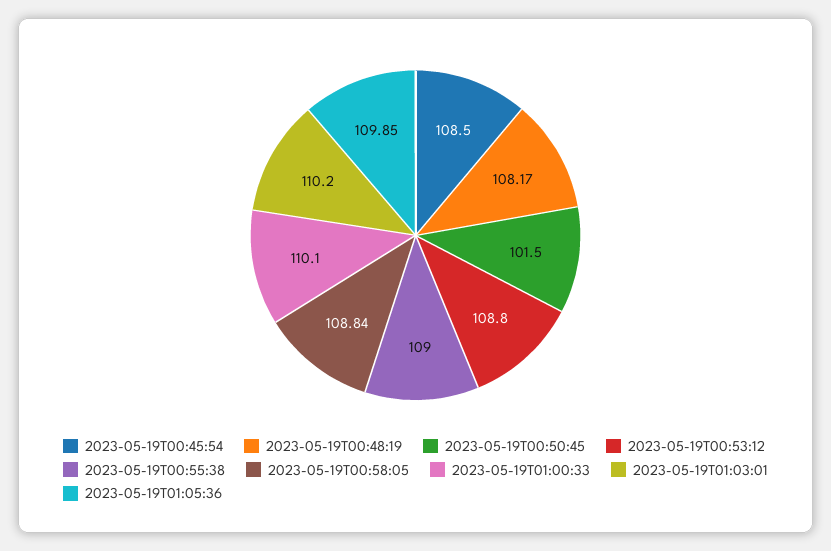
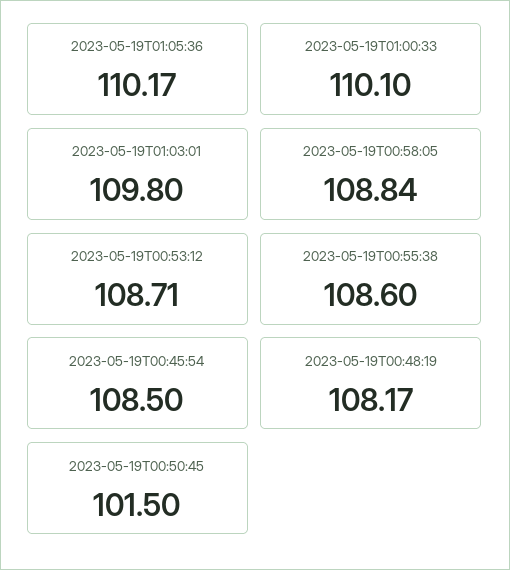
  {
    "2023-05-19T00:45:54": 108.5,
    "2023-05-19T00:48:19": 108.17,
    "2023-05-19T00:50:45": 101.5,
-   "2023-05-19T00:53:12": 108.8,
+   "2023-05-19T00:53:12": 108.71,
-   "2023-05-19T00:55:38": 109,
+   "2023-05-19T00:55:38": 108.6,
    "2023-05-19T00:58:05": 108.84,
    "2023-05-19T01:00:33": 110.1,
-   "2023-05-19T01:03:01": 110.2,
+   "2023-05-19T01:03:01": 109.8,
-   "2023-05-19T01:05:36": 109.85
+   "2023-05-19T01:05:36": 110.17
  }

